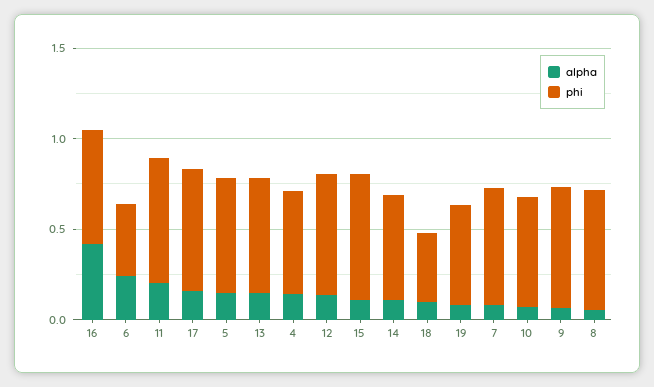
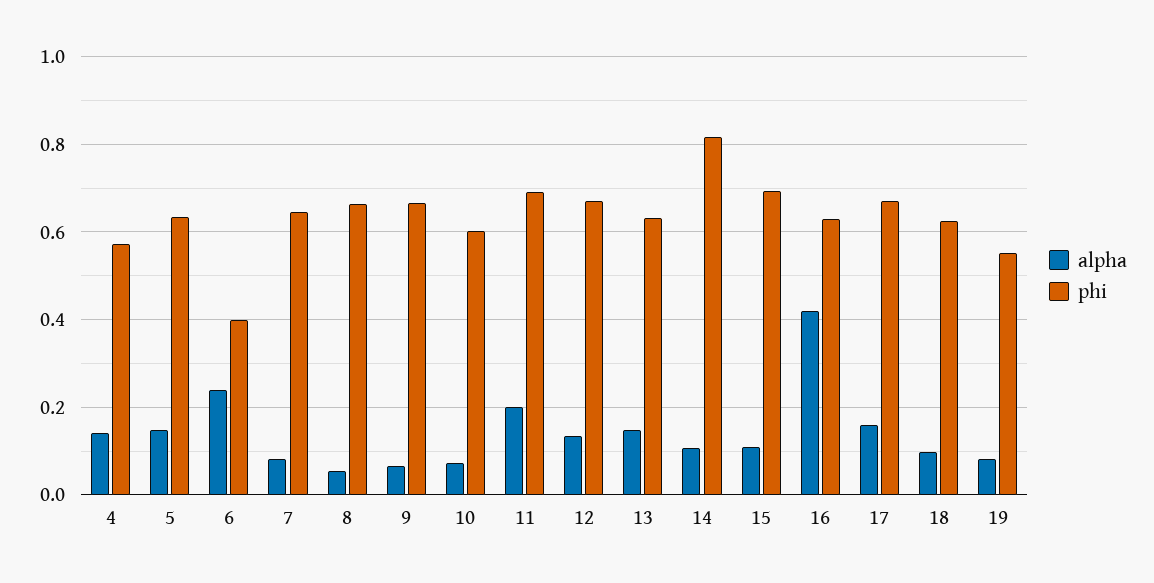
  {
    "alpha": {
      "16": 0.42,
      "6": 0.24,
      "11": 0.2,
      "17": 0.16,
      "5": 0.14,
      "13": 0.14,
      "4": 0.14,
      "12": 0.14,
      "15": 0.1,
      "14": 0.1,
      "18": 0.1,
      "19": 0.08,
      "7": 0.08,
      "10": 0.08,
      "9": 0.06,
      "8": 0.06
    },
    "phi": {
      "16": 0.62,
      "6": 0.4,
      "11": 0.7,
      "17": 0.66,
      "5": 0.64,
      "13": 0.64,
      "4": 0.58,
      "12": 0.68,
      "15": 0.7,
-     "14": 0.6,
+     "14": 0.82,
-     "18": 0.4,
+     "18": 0.62,
      "19": 0.56,
      "7": 0.64,
      "10": 0.6,
      "9": 0.66,
      "8": 0.66
    }
  }

